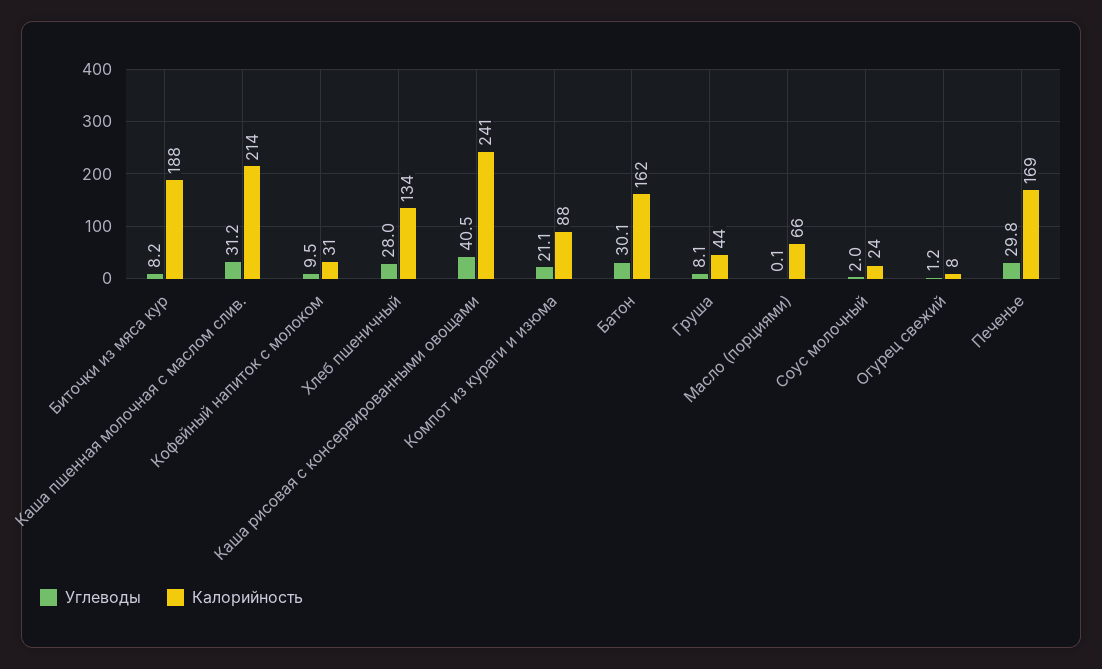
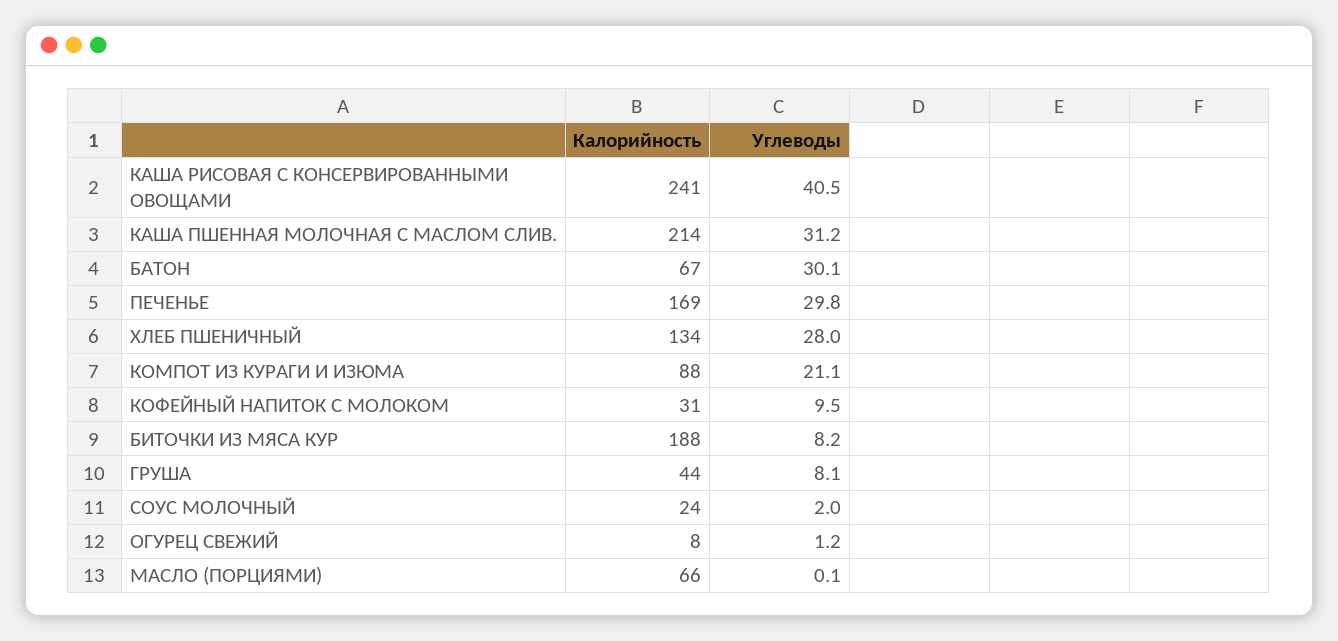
  {
    "Углеводы": {
      "Биточки из мяса кур": 8.2,
      "Каша пшенная молочная с маслом слив.": 31.2,
      "Кофейный напиток с молоком": 9.5,
      "Хлеб пшеничный": 28,
      "Каша рисовая с консервированными овощами": 40.5,
      "Компот из кураги и изюма": 21.1,
      "Батон": 30.1,
      "Груша": 8.1,
      "Масло (порциями)": 0.1,
      "Соус молочный": 2,
      "Огурец свежий": 1.2,
      "Печенье": 29.8
    },
    "Калорийность": {
      "Биточки из мяса кур": 188,
      "Каша пшенная молочная с маслом слив.": 214,
      "Кофейный напиток с молоком": 31,
      "Хлеб пшеничный": 134,
      "Каша рисовая с консервированными овощами": 241,
      "Компот из кураги и изюма": 88,
-     "Батон": 162,
+     "Батон": 67,
      "Груша": 44,
      "Масло (порциями)": 66,
      "Соус молочный": 24,
      "Огурец свежий": 8,
      "Печенье": 169
    }
  }

